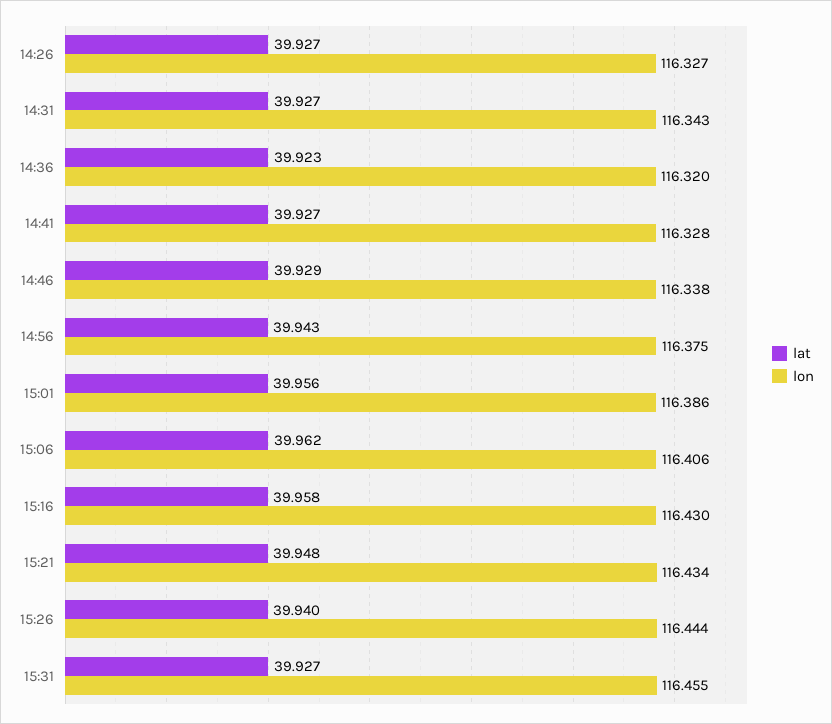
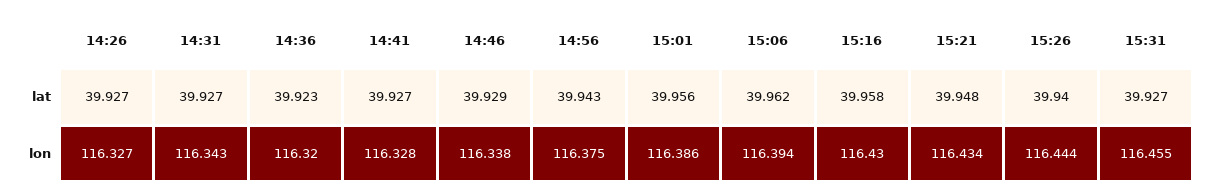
  {
    "lat": {
      "14:26": 39.927,
      "14:31": 39.927,
      "14:36": 39.923,
      "14:41": 39.927,
      "14:46": 39.929,
      "14:56": 39.943,
      "15:01": 39.956,
      "15:06": 39.962,
      "15:16": 39.958,
      "15:21": 39.948,
      "15:26": 39.94,
      "15:31": 39.927
    },
    "lon": {
      "14:26": 116.327,
      "14:31": 116.343,
      "14:36": 116.32,
      "14:41": 116.328,
      "14:46": 116.338,
      "14:56": 116.375,
      "15:01": 116.386,
-     "15:06": 116.406,
+     "15:06": 116.394,
      "15:16": 116.43,
      "15:21": 116.434,
      "15:26": 116.444,
      "15:31": 116.455
    }
  }

